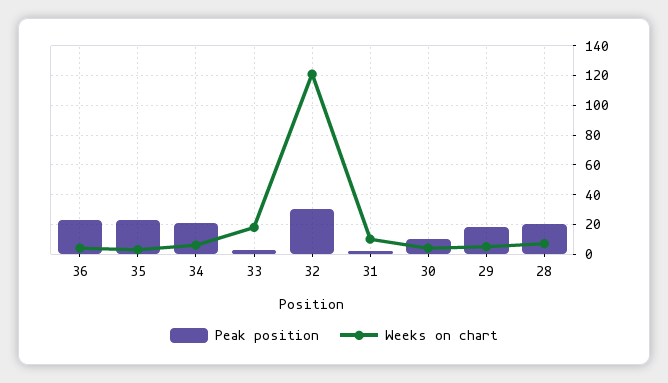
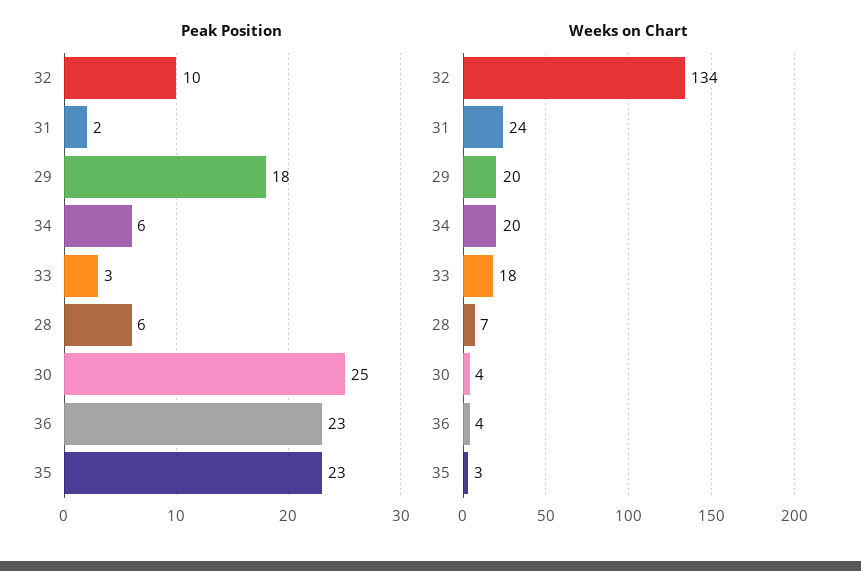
  {
    "Peak position": {
      "36": 23,
      "35": 23,
-     "34": 20,
+     "34": 6,
      "33": 3,
-     "32": 30,
+     "32": 10,
      "31": 2,
-     "30": 10,
+     "30": 25,
      "29": 18,
-     "28": 20
+     "28": 6
    },
    "Weeks on chart": {
      "36": 4,
      "35": 3,
-     "34": 5,
+     "34": 20,
      "33": 18,
-     "32": 120,
+     "32": 134,
-     "31": 10,
+     "31": 24,
      "30": 4,
-     "29": 5,
+     "29": 20,
      "28": 7
    }
  }

